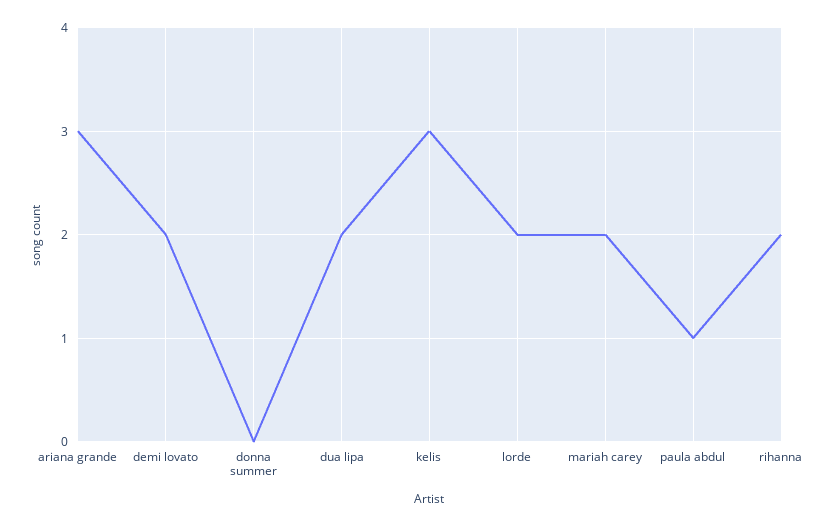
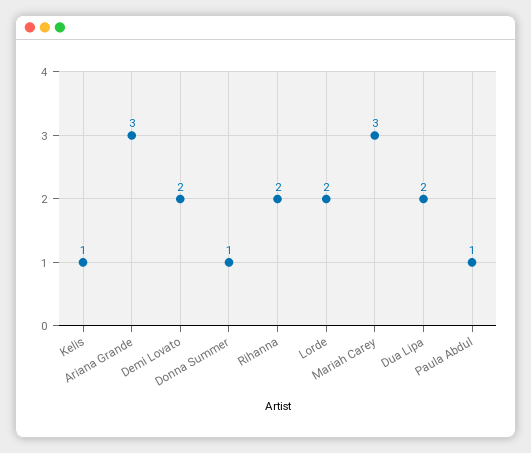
  {
    "ariana grande": 3,
    "demi lovato": 2,
-   "donna summer": 0,
+   "donna summer": 1,
    "dua lipa": 2,
-   "kelis": 3,
+   "kelis": 1,
    "lorde": 2,
-   "mariah carey": 2,
+   "mariah carey": 3,
    "paula abdul": 1,
    "rihanna": 2
  }

